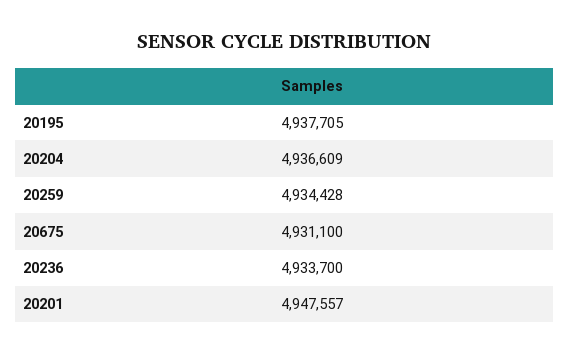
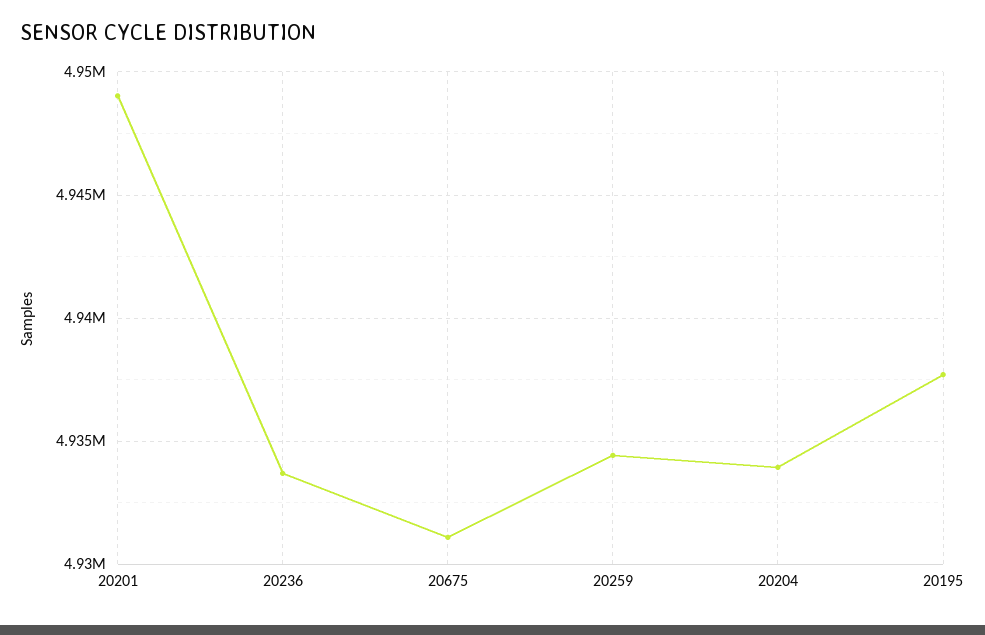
  {
    "20195": 4937705,
-   "20204": 4936609,
+   "20204": 4934000,
    "20259": 4934428,
    "20675": 4931100,
    "20236": 4933700,
-   "20201": 4947557
+   "20201": 4949000
  }

